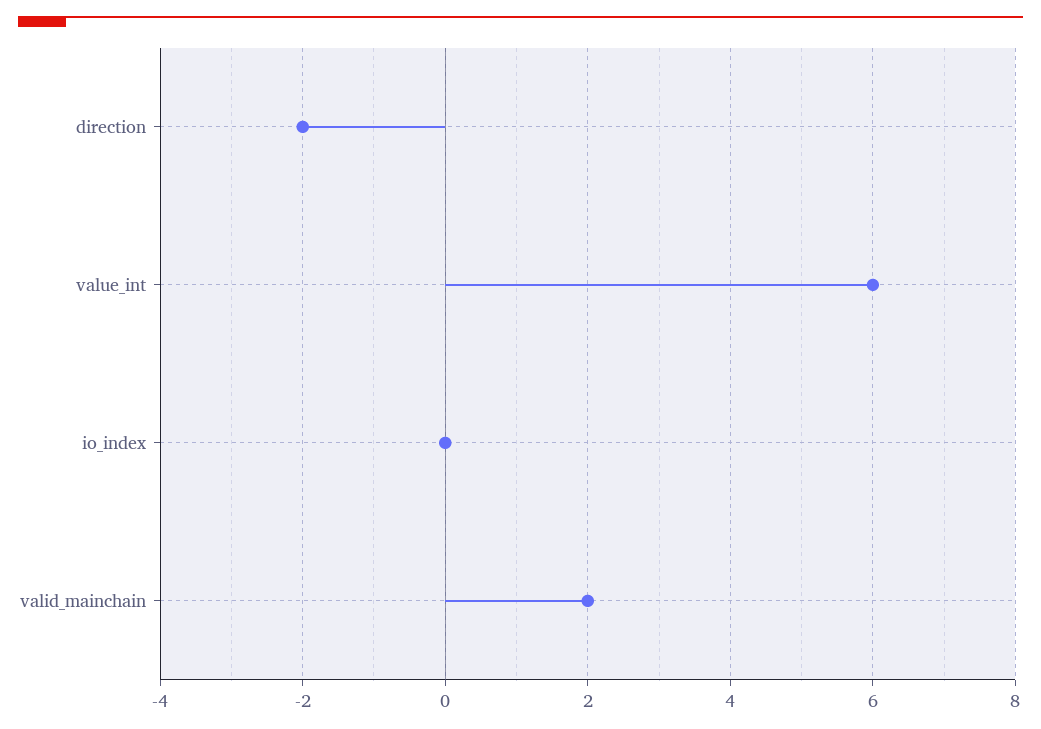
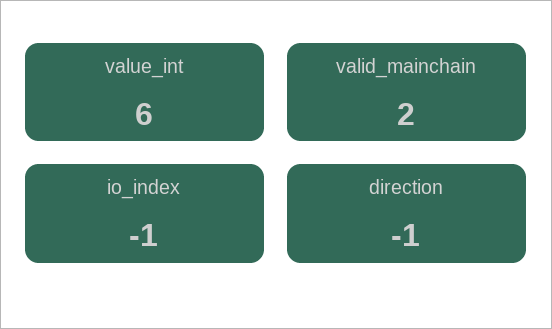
  {
-   "direction": -2,
+   "direction": -1,
    "value_int": 6,
-   "io_index": 0,
+   "io_index": -1,
    "valid_mainchain": 2
  }

